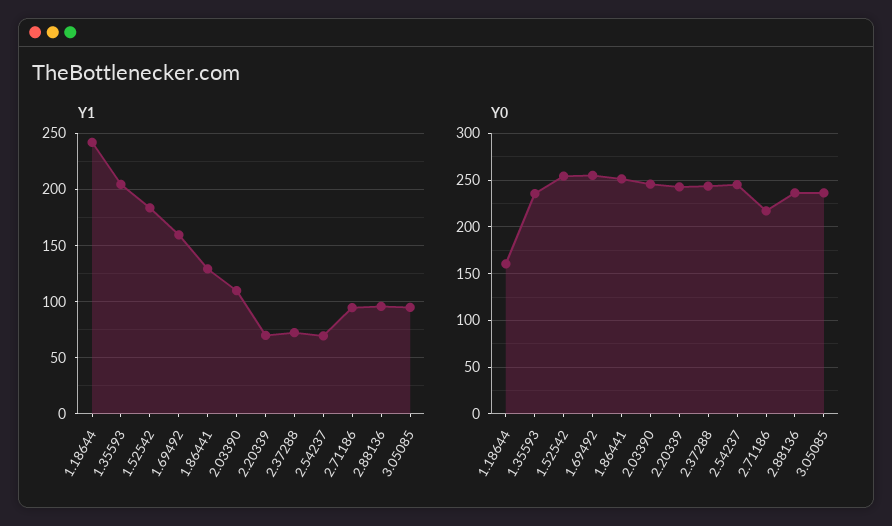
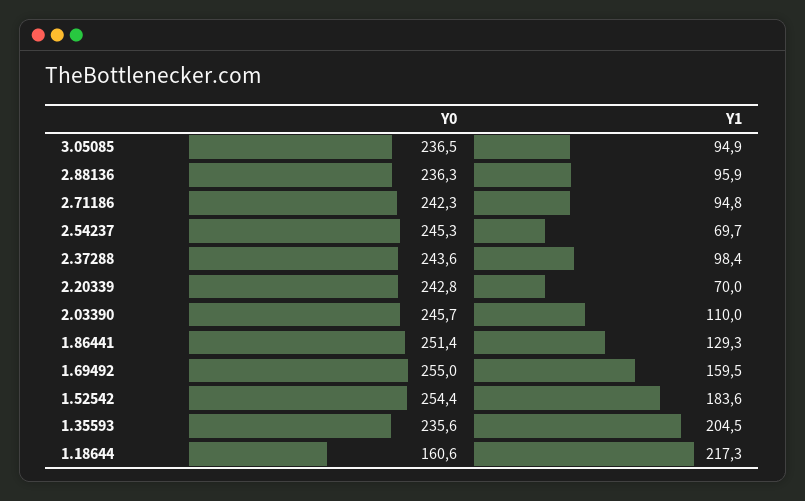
  {
    "Y1": {
-     "1.18644": 240,
+     "1.18644": 217.3,
      "1.35593": 204.5,
      "1.52542": 183.6,
      "1.69492": 159.5,
      "1.86441": 129.3,
      "2.03390": 110,
      "2.20339": 70,
-     "2.37288": 70,
+     "2.37288": 98.4,
      "2.54237": 69.7,
      "2.71186": 94.8,
      "2.88136": 95.9,
      "3.05085": 94.9
    },
    "Y0": {
      "1.18644": 160.6,
      "1.35593": 235.6,
      "1.52542": 254.4,
      "1.69492": 255,
      "1.86441": 251.4,
      "2.03390": 245.7,
      "2.20339": 242.8,
      "2.37288": 243.6,
      "2.54237": 245.3,
-     "2.71186": 220,
+     "2.71186": 242.3,
      "2.88136": 236.3,
      "3.05085": 236.5
    }
  }

